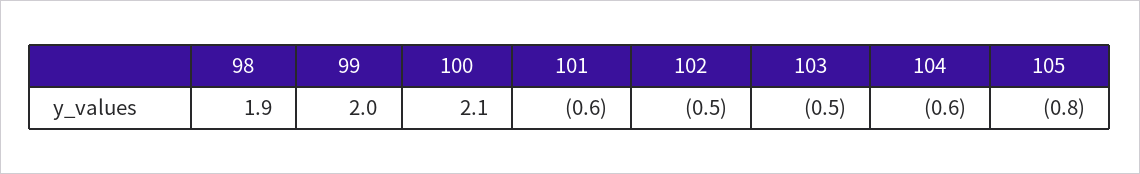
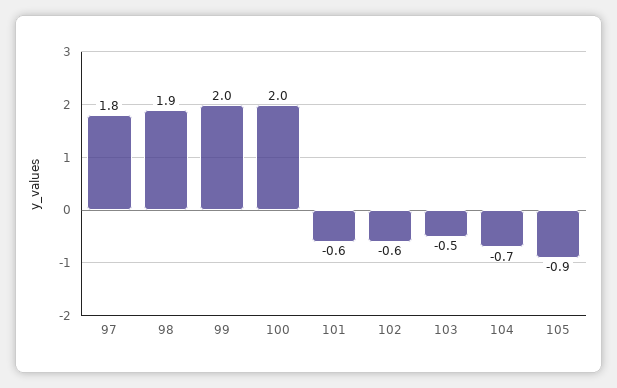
  {
    "98": 1.9,
    "99": 2,
-   "100": 2.1,
+   "100": 2,
    "101": -0.6,
-   "102": -0.5,
+   "102": -0.6,
    "103": -0.5,
-   "104": -0.6,
+   "104": -0.7,
-   "105": -0.8
+   "105": -0.9,
+   "97": 1.8
  }

